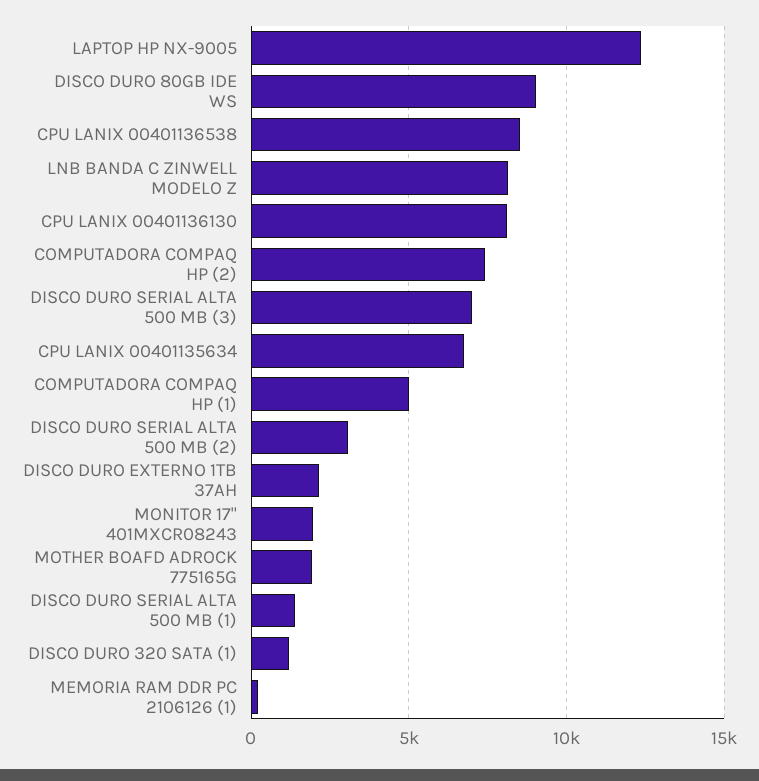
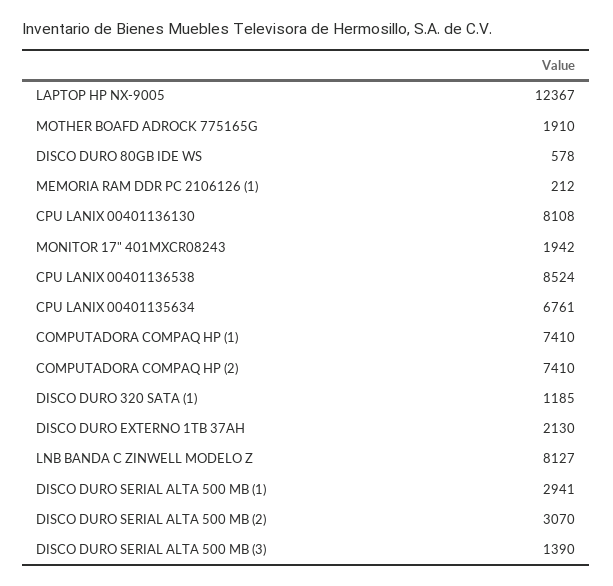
  {
    "LAPTOP HP NX-9005": 12367,
-   "DISCO DURO 80GB IDE WS": 9000,
+   "DISCO DURO 80GB IDE WS": 578,
    "CPU LANIX 00401136538": 8524,
    "LNB BANDA C ZINWELL MODELO Z": 8127,
    "CPU LANIX 00401136130": 8108,
    "COMPUTADORA COMPAQ HP (2)": 7410,
-   "DISCO DURO SERIAL ALTA 500 MB (3)": 7000,
+   "DISCO DURO SERIAL ALTA 500 MB (3)": 1390,
    "CPU LANIX 00401135634": 6761,
-   "COMPUTADORA COMPAQ HP (1)": 5000,
+   "COMPUTADORA COMPAQ HP (1)": 7410,
    "DISCO DURO SERIAL ALTA 500 MB (2)": 3070,
    "DISCO DURO EXTERNO 1TB 37AH": 2130,
    "MONITOR 17\" 401MXCR08243": 1942,
    "MOTHER BOAFD ADROCK 775165G": 1910,
-   "DISCO DURO SERIAL ALTA 500 MB (1)": 1500,
+   "DISCO DURO SERIAL ALTA 500 MB (1)": 2941,
    "DISCO DURO 320 SATA (1)": 1185,
    "MEMORIA RAM DDR PC 2106126 (1)": 212
  }

